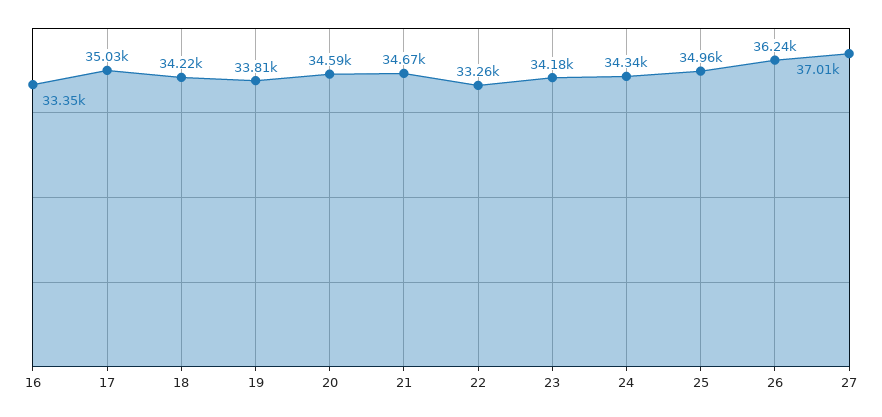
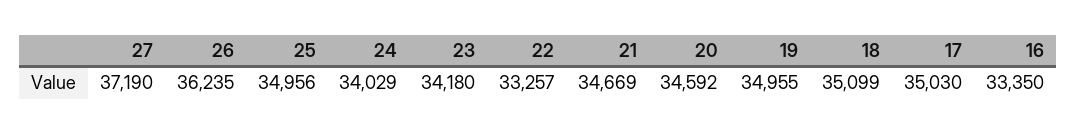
  {
    "16": 33350,
    "17": 35030,
-   "18": 34220,
+   "18": 35099,
-   "19": 33810,
+   "19": 34955,
    "20": 34592,
    "21": 34669,
    "22": 33257,
    "23": 34180,
-   "24": 34340,
+   "24": 34029,
    "25": 34956,
    "26": 36235,
-   "27": 37010
+   "27": 37190
  }

